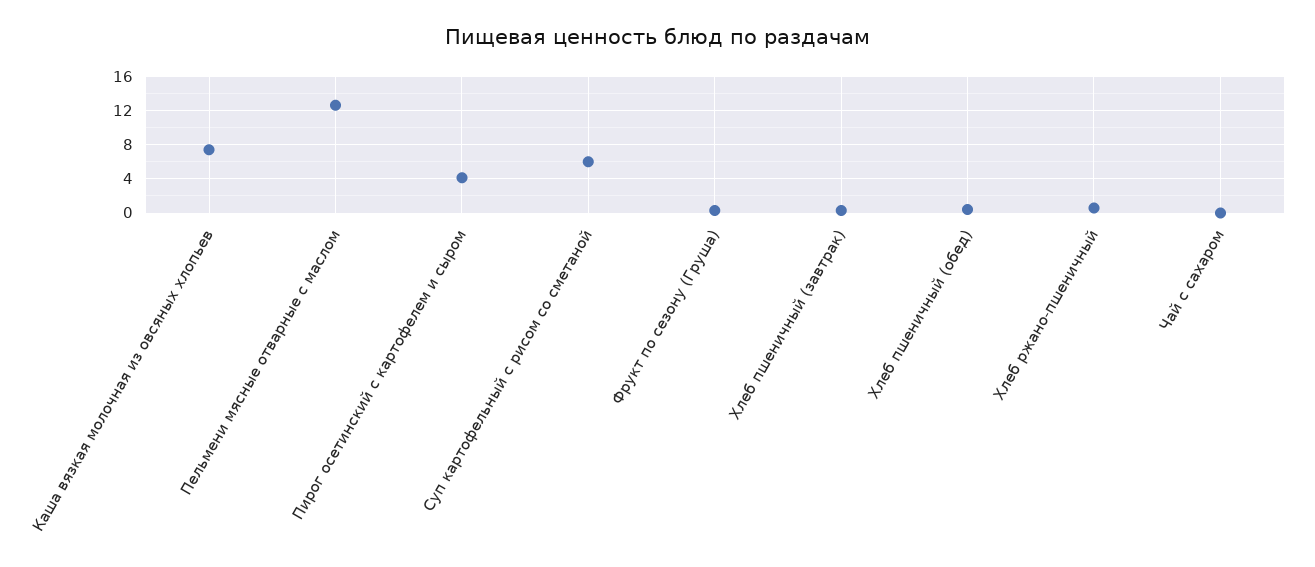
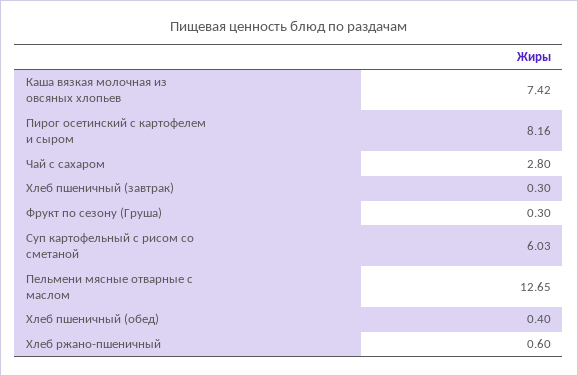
  {
    "Каша вязкая молочная из овсяных хлопьев": 7.42,
    "Пельмени мясные отварные с маслом": 12.65,
-   "Пирог осетинский с картофелем и сыром": 4,
+   "Пирог осетинский с картофелем и сыром": 8.16,
    "Суп картофельный с рисом со сметаной": 6.03,
    "Фрукт по сезону (Груша)": 0.3,
    "Хлеб пшеничный (завтрак)": 0.3,
    "Хлеб пшеничный (обед)": 0.4,
    "Хлеб ржано-пшеничный": 0.6,
-   "Чай с сахаром": 0
+   "Чай с сахаром": 2.8
  }

